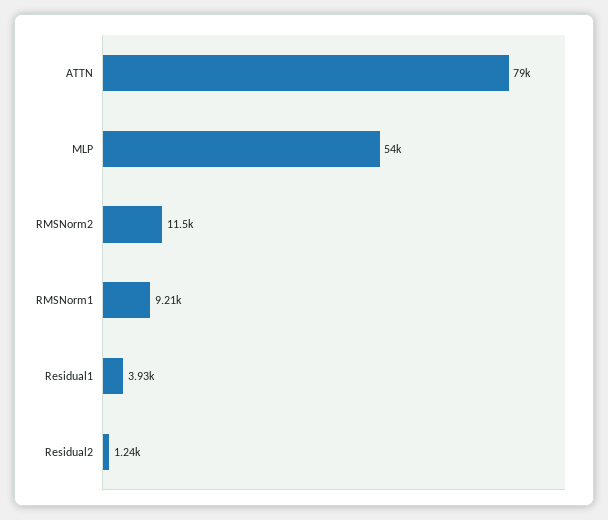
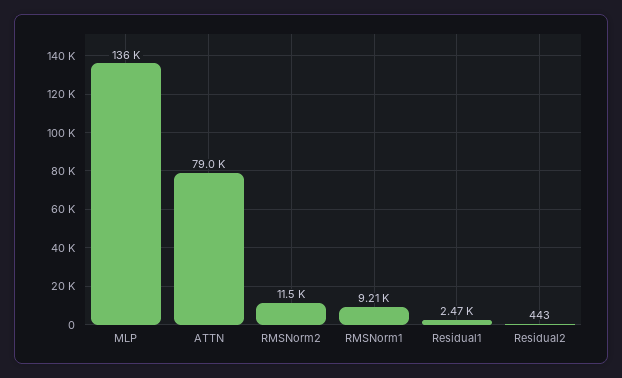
  {
    "ATTN": 79000,
-   "MLP": 54000,
+   "MLP": 136000,
    "RMSNorm2": 11500,
    "RMSNorm1": 9210,
-   "Residual1": 3930,
+   "Residual1": 2470,
-   "Residual2": 1240
+   "Residual2": 443
  }

